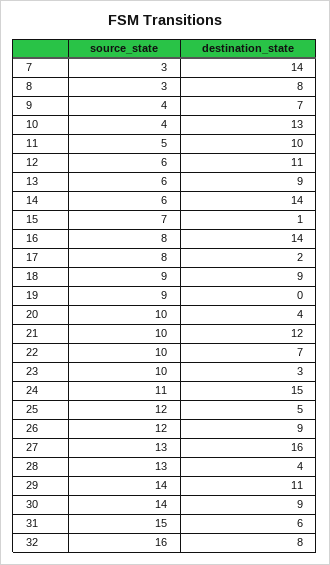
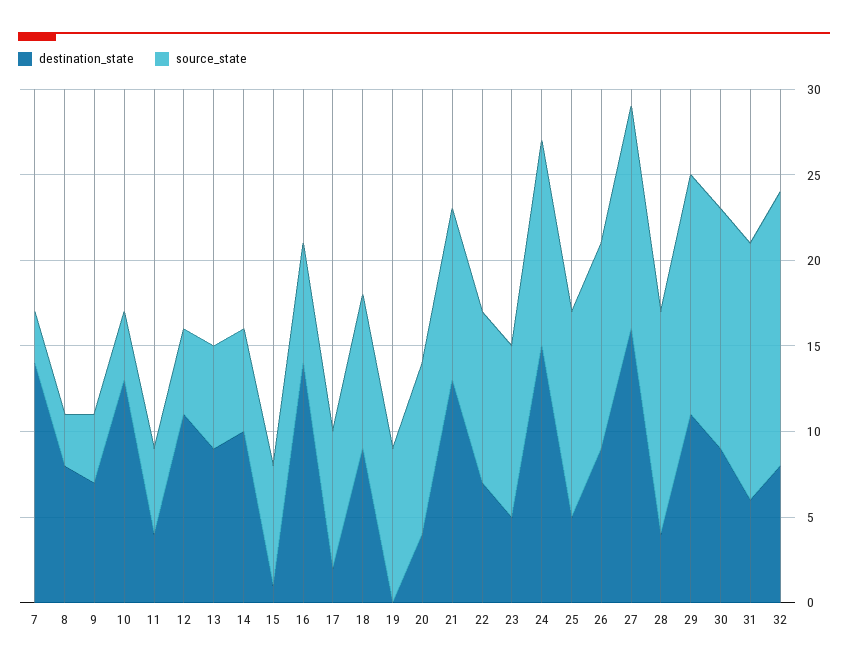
  {
    "source_state": {
      "7": 3,
      "8": 3,
      "9": 4,
      "10": 4,
      "11": 5,
-     "12": 6,
+     "12": 5,
      "13": 6,
      "14": 6,
      "15": 7,
-     "16": 8,
+     "16": 7,
      "17": 8,
      "18": 9,
      "19": 9,
      "20": 10,
      "21": 10,
      "22": 10,
      "23": 10,
-     "24": 11,
+     "24": 12,
      "25": 12,
      "26": 12,
      "27": 13,
      "28": 13,
      "29": 14,
      "30": 14,
      "31": 15,
      "32": 16
    },
    "destination_state": {
      "7": 14,
      "8": 8,
      "9": 7,
      "10": 13,
-     "11": 10,
+     "11": 4,
      "12": 11,
      "13": 9,
-     "14": 14,
+     "14": 10,
      "15": 1,
      "16": 14,
      "17": 2,
      "18": 9,
      "19": 0,
      "20": 4,
-     "21": 12,
+     "21": 13,
      "22": 7,
-     "23": 3,
+     "23": 5,
      "24": 15,
      "25": 5,
      "26": 9,
      "27": 16,
      "28": 4,
      "29": 11,
      "30": 9,
      "31": 6,
      "32": 8
    }
  }

